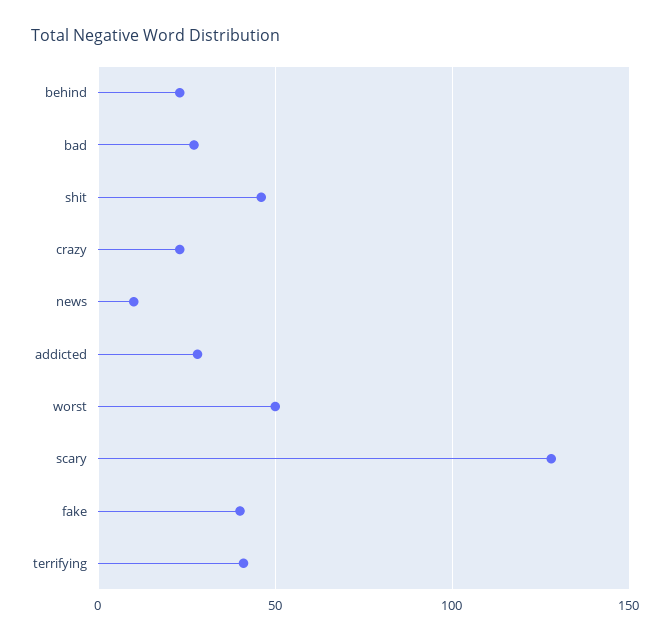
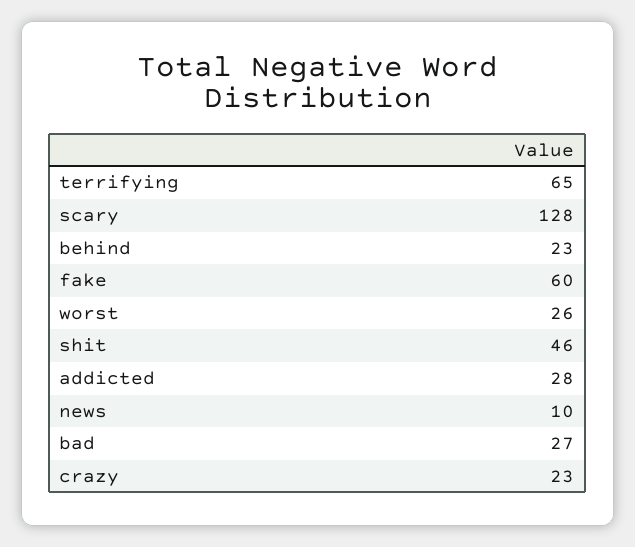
  {
    "behind": 23,
    "bad": 27,
    "shit": 46,
    "crazy": 23,
    "news": 10,
    "addicted": 28,
-   "worst": 50,
+   "worst": 26,
    "scary": 128,
-   "fake": 40,
+   "fake": 60,
-   "terrifying": 40
+   "terrifying": 65
  }

